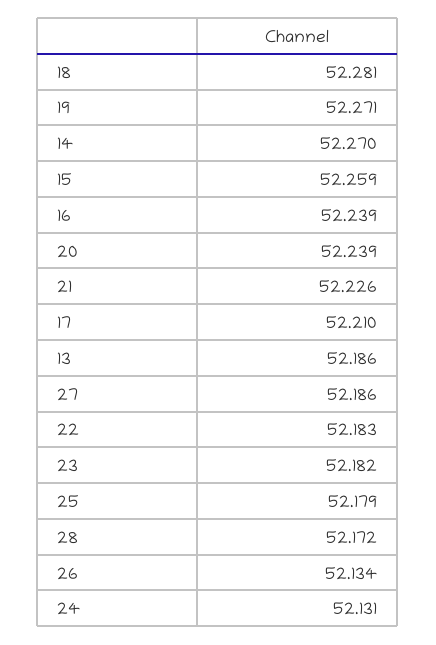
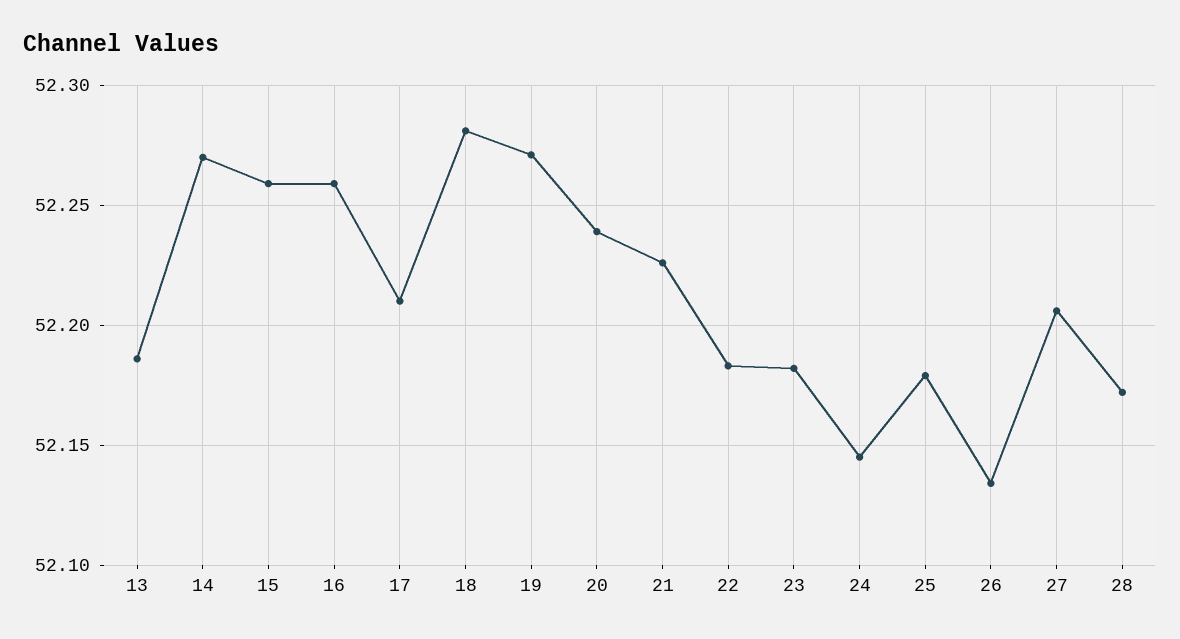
  {
    "18": 52.281,
    "19": 52.271,
    "14": 52.27,
    "15": 52.259,
-   "16": 52.239,
+   "16": 52.26,
    "20": 52.239,
    "21": 52.226,
    "17": 52.21,
    "13": 52.186,
-   "27": 52.186,
+   "27": 52.205,
    "22": 52.183,
    "23": 52.182,
    "25": 52.179,
    "28": 52.172,
    "26": 52.134,
-   "24": 52.131
+   "24": 52.145
  }

